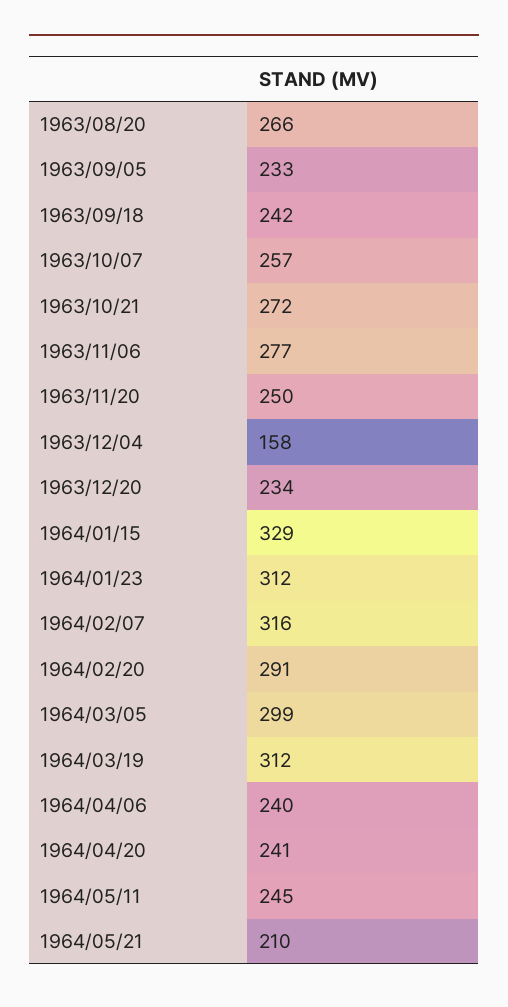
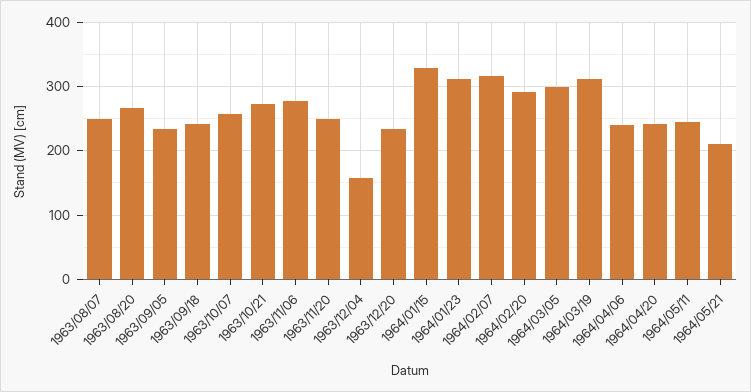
  {
    "1963/08/20": 266,
    "1963/09/05": 233,
    "1963/09/18": 242,
    "1963/10/07": 257,
    "1963/10/21": 272,
    "1963/11/06": 277,
    "1963/11/20": 250,
    "1963/12/04": 158,
    "1963/12/20": 234,
    "1964/01/15": 329,
    "1964/01/23": 312,
    "1964/02/07": 316,
    "1964/02/20": 291,
    "1964/03/05": 299,
    "1964/03/19": 312,
    "1964/04/06": 240,
    "1964/04/20": 241,
    "1964/05/11": 245,
-   "1964/05/21": 210
+   "1964/05/21": 210,
+   "1963/08/07": 250
  }

